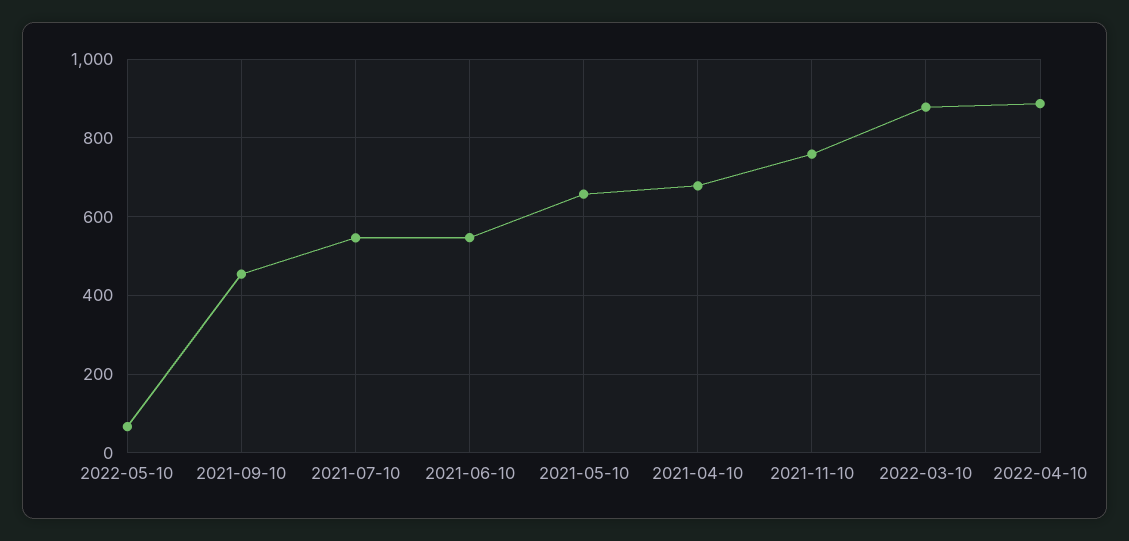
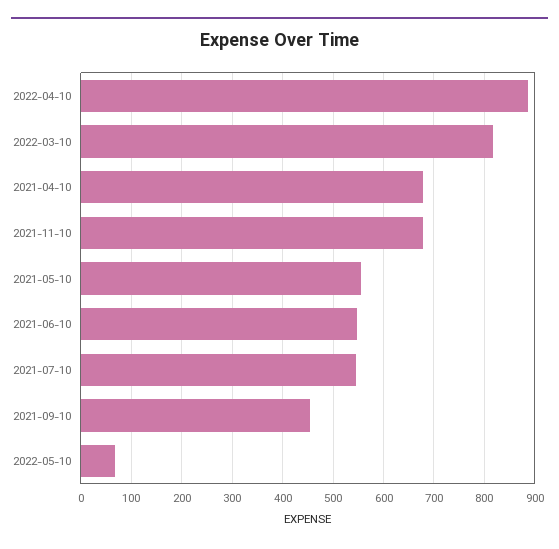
  {
    "2022-05-10": 60,
    "2021-09-10": 460,
    "2021-07-10": 540,
    "2021-06-10": 540,
-   "2021-05-10": 660,
+   "2021-05-10": 560,
    "2021-04-10": 680,
-   "2021-11-10": 760,
+   "2021-11-10": 680,
-   "2022-03-10": 880,
+   "2022-03-10": 820,
    "2022-04-10": 880
  }

